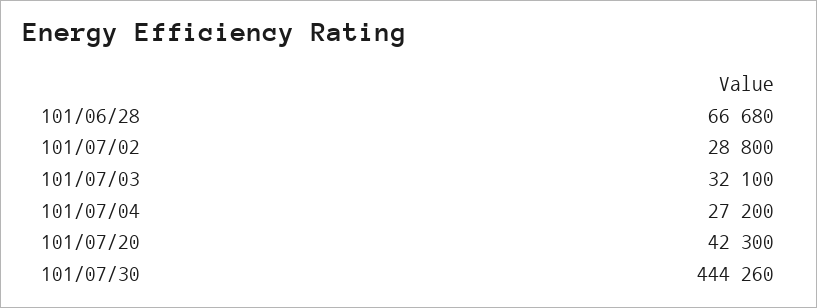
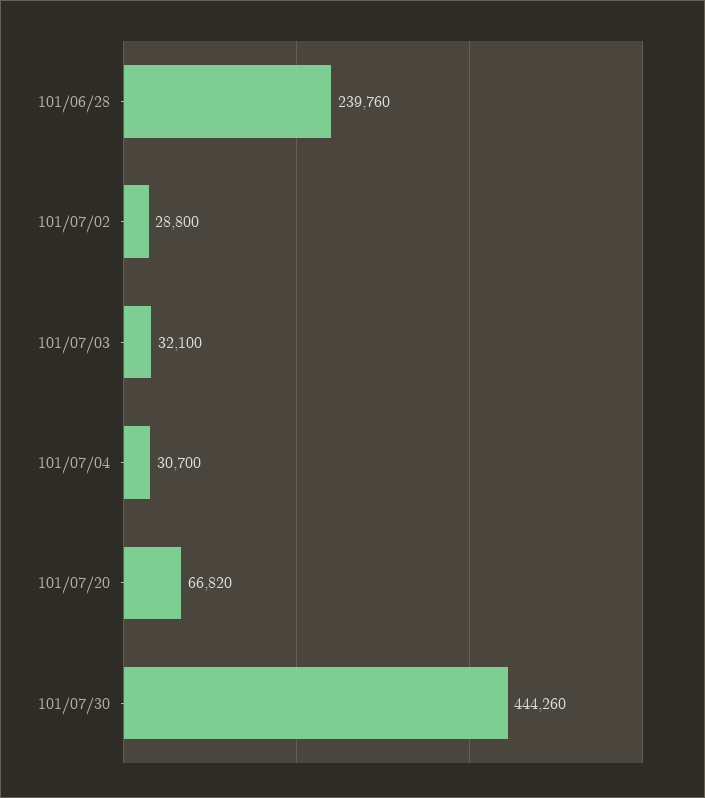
  {
-   "101/06/28": 66680,
+   "101/06/28": 239760,
    "101/07/02": 28800,
    "101/07/03": 32100,
-   "101/07/04": 27200,
+   "101/07/04": 30700,
-   "101/07/20": 42300,
+   "101/07/20": 66820,
    "101/07/30": 444260
  }

